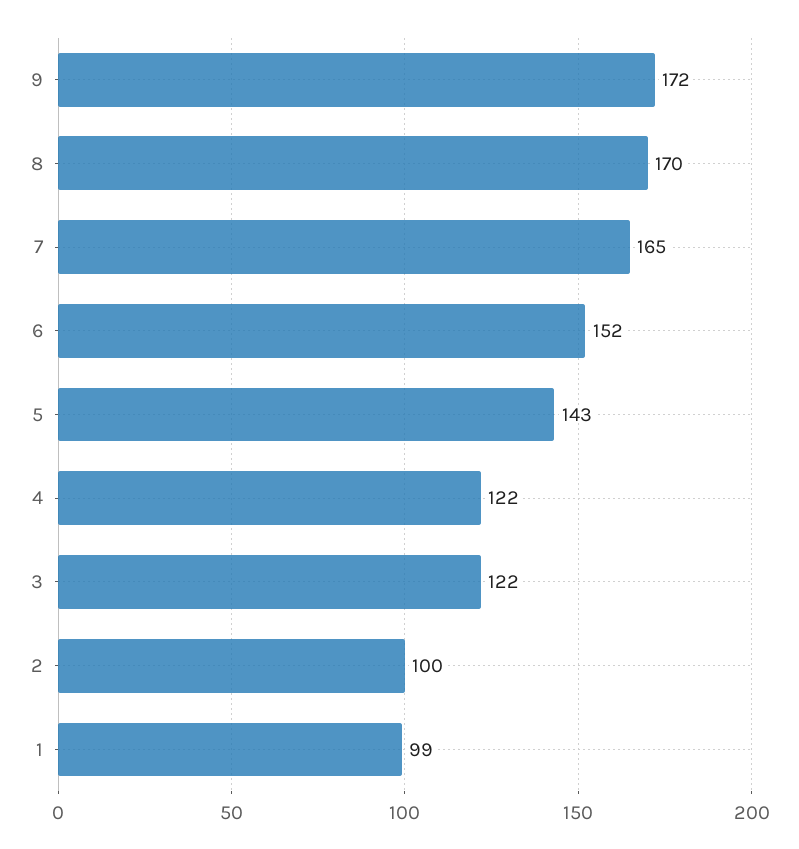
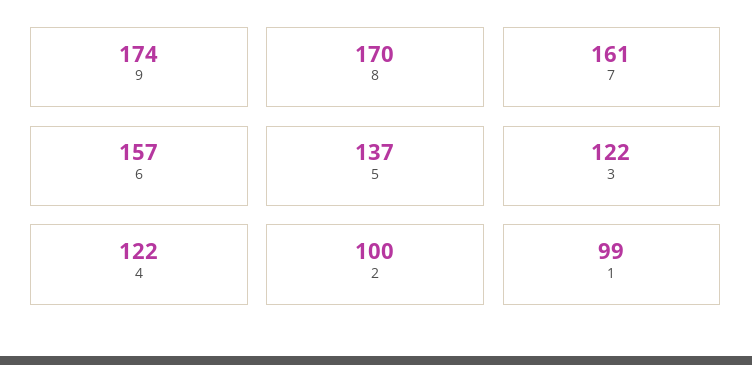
  {
-   "9": 172,
+   "9": 174,
    "8": 170,
-   "7": 165,
+   "7": 161,
-   "6": 152,
+   "6": 157,
-   "5": 143,
+   "5": 137,
    "4": 122,
    "3": 122,
    "2": 100,
    "1": 99
  }

